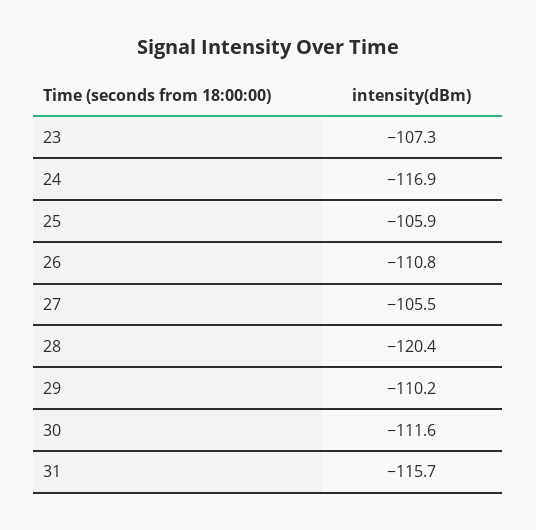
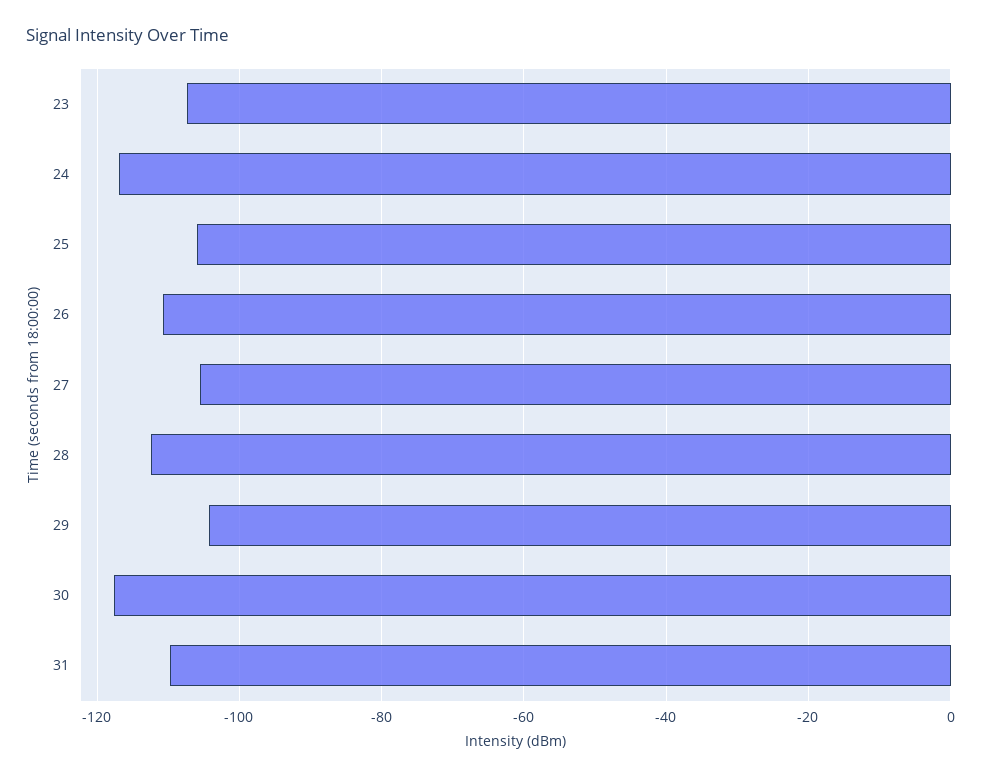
  {
    "23": -107.3,
    "24": -116.9,
    "25": -105.9,
    "26": -110.8,
    "27": -105.5,
-   "28": -120.4,
+   "28": -112,
-   "29": -110.2,
+   "29": -104,
-   "30": -111.6,
+   "30": -118,
-   "31": -115.7
+   "31": -110
  }

